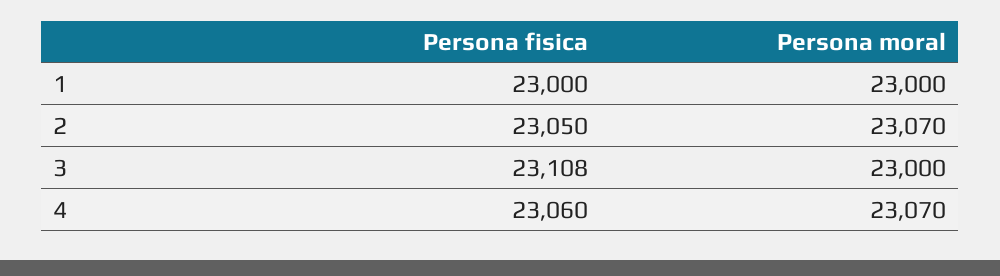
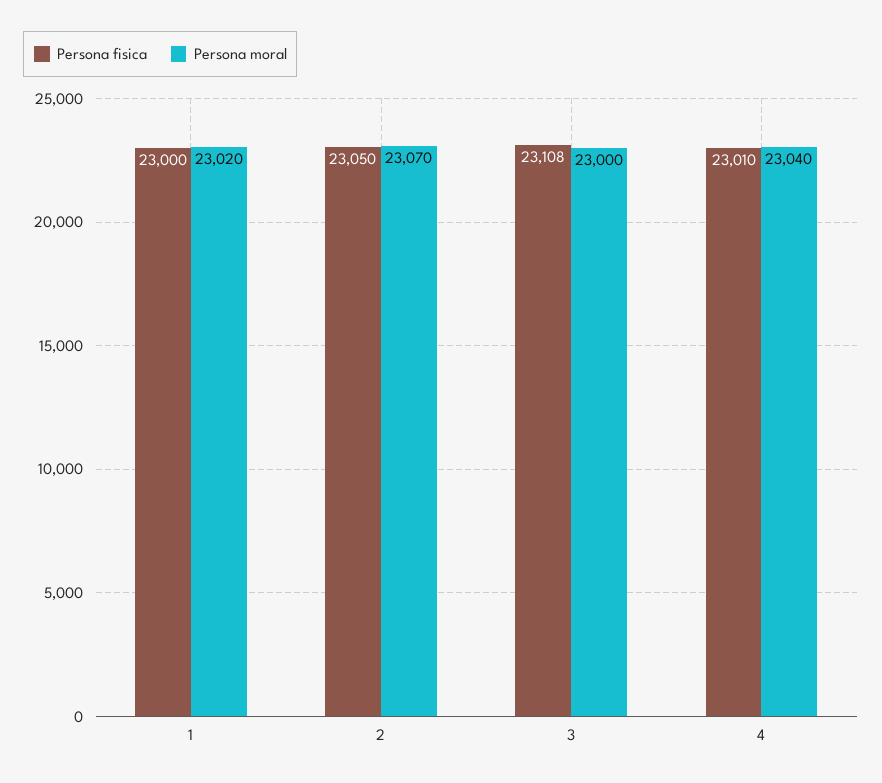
  {
    "Persona fisica": {
      "1": 23000,
      "2": 23050,
      "3": 23108,
-     "4": 23060
+     "4": 23010
    },
    "Persona moral": {
-     "1": 23000,
+     "1": 23020,
      "2": 23070,
      "3": 23000,
-     "4": 23070
+     "4": 23040
    }
  }

